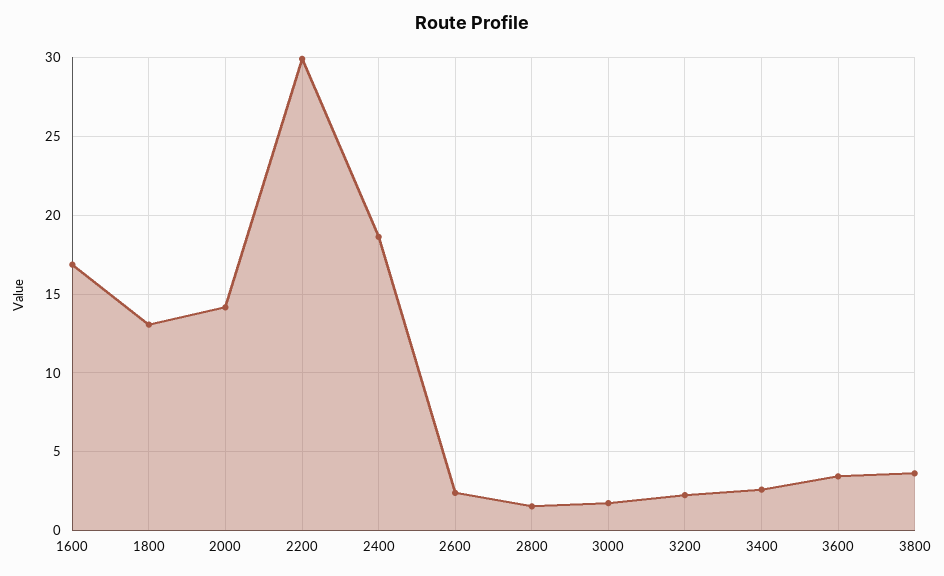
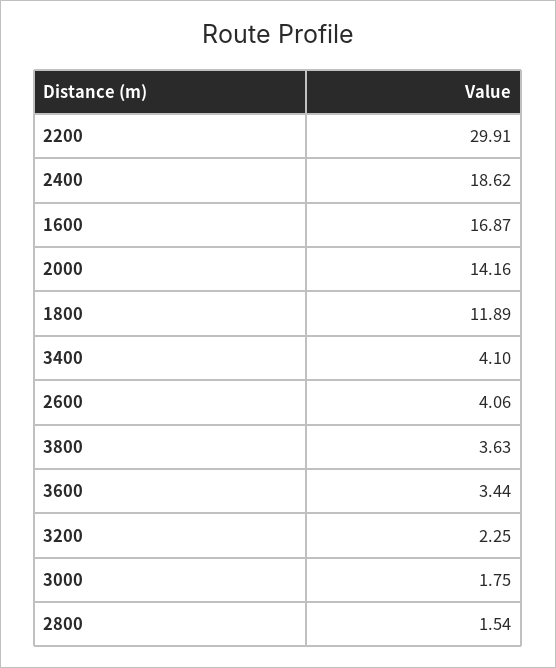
  {
    "1600": 16.87,
-   "1800": 13,
+   "1800": 11.89,
    "2000": 14.16,
    "2200": 29.91,
    "2400": 18.62,
-   "2600": 2.5,
+   "2600": 4.06,
    "2800": 1.54,
    "3000": 1.75,
    "3200": 2.25,
-   "3400": 2.5,
+   "3400": 4.1,
    "3600": 3.44,
    "3800": 3.63
  }

